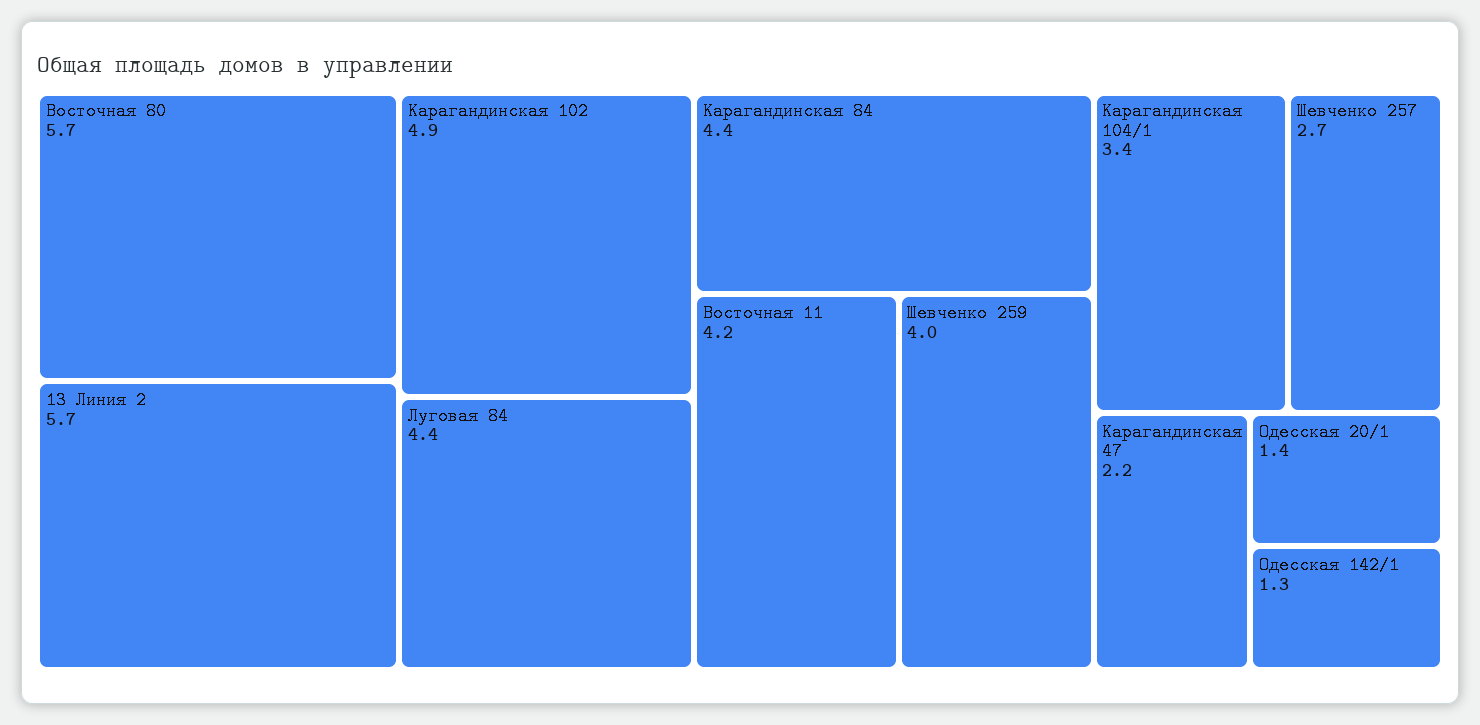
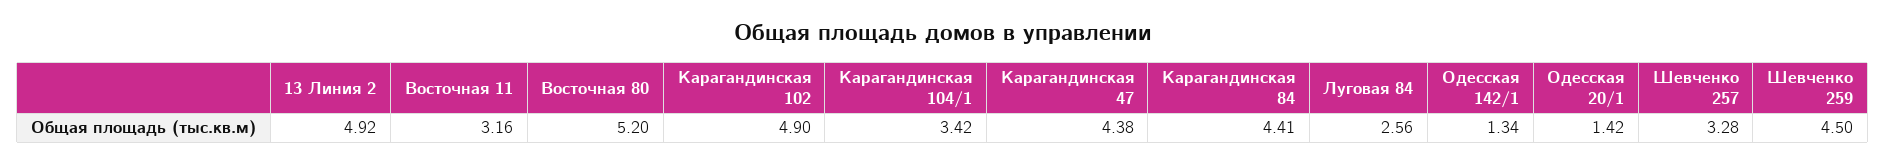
  {
-   "Восточная 80": 5.7,
+   "Восточная 80": 5.2,
-   "13 Линия 2": 5.7,
+   "13 Линия 2": 4.92,
    "Карагандинская 102": 4.9,
-   "Луговая 84": 4.4,
+   "Луговая 84": 2.56,
    "Карагандинская 84": 4.41,
-   "Восточная 11": 4.2,
+   "Восточная 11": 3.16,
-   "Шевченко 259": 4,
+   "Шевченко 259": 4.5,
    "Карагандинская 104/1": 3.42,
-   "Шевченко 257": 2.7,
+   "Шевченко 257": 3.28,
-   "Карагандинская 47": 2.2,
+   "Карагандинская 47": 4.38,
    "Одесская 20/1": 1.42,
    "Одесская 142/1": 1.34
  }

